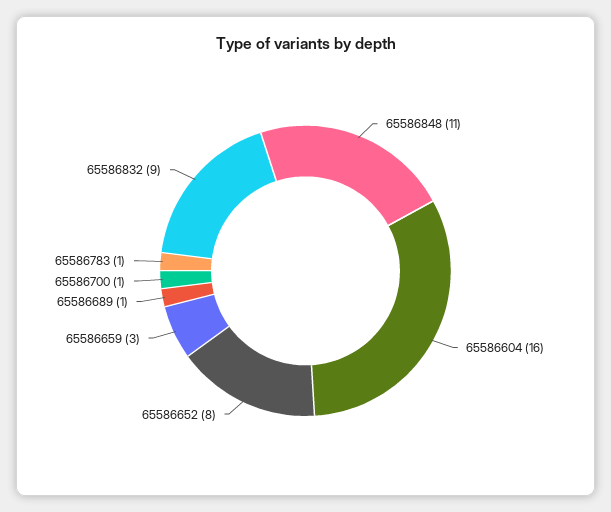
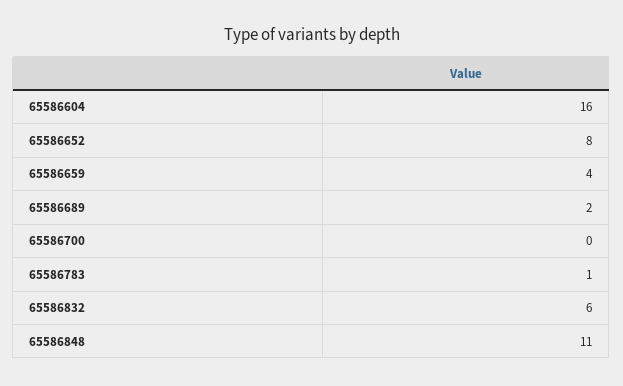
  {
    "65586848": 11,
    "65586604": 16,
    "65586652": 8,
-   "65586659": 3,
+   "65586659": 4,
-   "65586689": 1,
+   "65586689": 2,
-   "65586700": 1,
+   "65586700": 0,
    "65586783": 1,
-   "65586832": 9
+   "65586832": 6
  }

